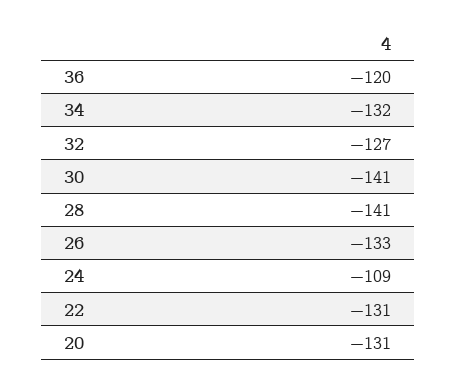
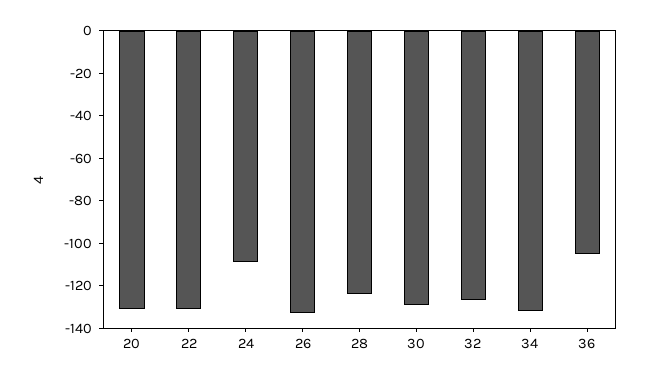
  {
-   "36": -120,
+   "36": -105,
    "34": -132,
    "32": -127,
-   "30": -141,
+   "30": -130,
-   "28": -141,
+   "28": -125,
    "26": -133,
    "24": -109,
    "22": -131,
    "20": -131
  }

